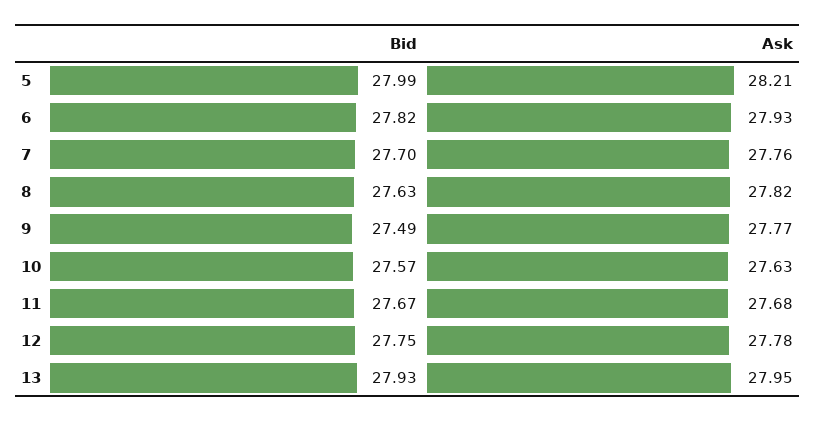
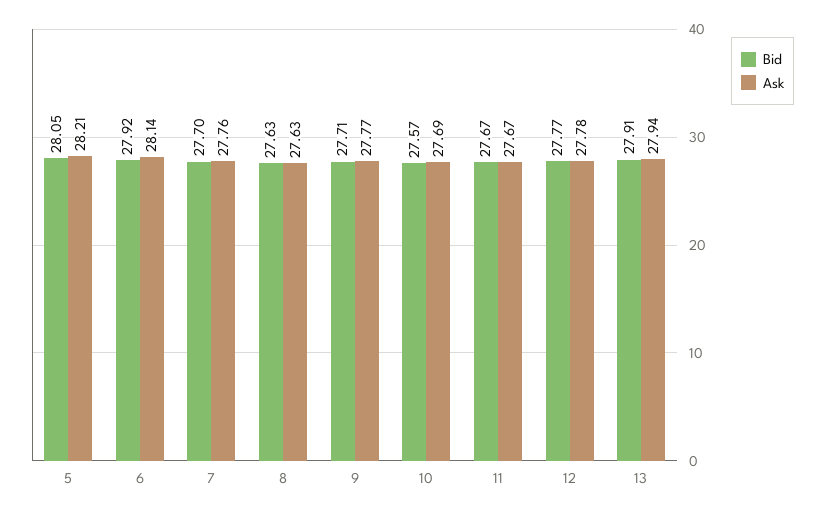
  {
    "Bid": {
-     "5": 27.99,
+     "5": 28.05,
-     "6": 27.82,
+     "6": 27.92,
      "7": 27.7,
      "8": 27.63,
-     "9": 27.49,
+     "9": 27.71,
      "10": 27.57,
      "11": 27.67,
-     "12": 27.75,
+     "12": 27.77,
-     "13": 27.93
+     "13": 27.91
    },
    "Ask": {
      "5": 28.21,
-     "6": 27.93,
+     "6": 28.14,
      "7": 27.76,
-     "8": 27.82,
+     "8": 27.63,
      "9": 27.77,
-     "10": 27.63,
+     "10": 27.69,
-     "11": 27.68,
+     "11": 27.67,
      "12": 27.78,
-     "13": 27.95
+     "13": 27.94
    }
  }

